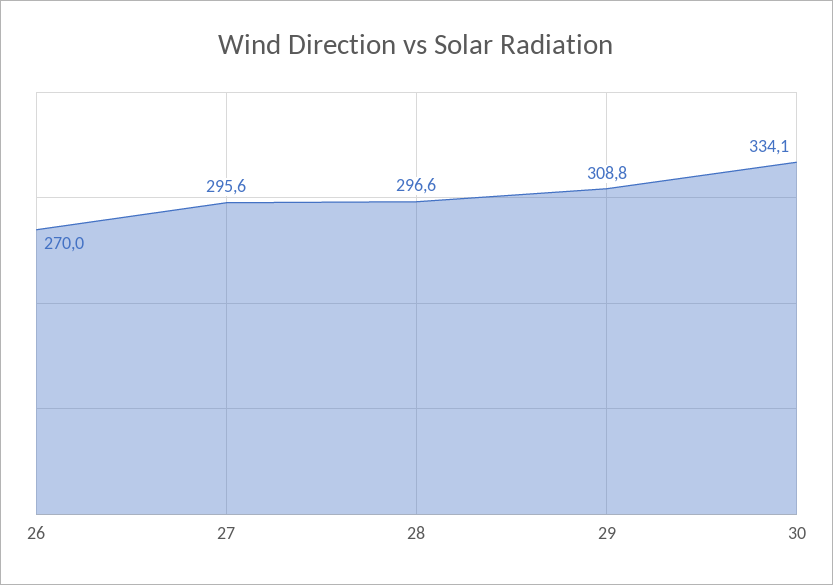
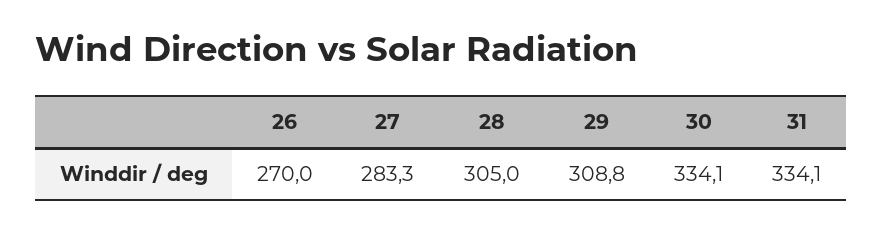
  {
    "26": 270,
-   "27": 295.6,
+   "27": 283.3,
-   "28": 296.6,
+   "28": 305,
    "29": 308.8,
-   "30": 334.1
+   "30": 334.1,
+   "31": 334.1
  }

